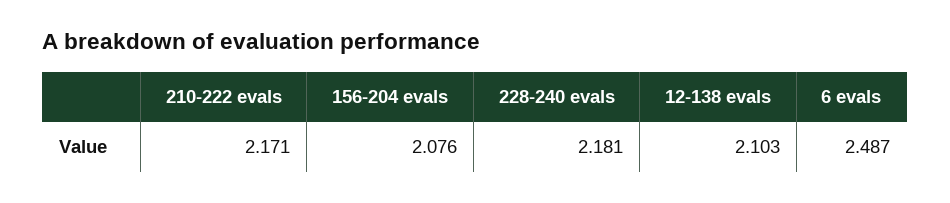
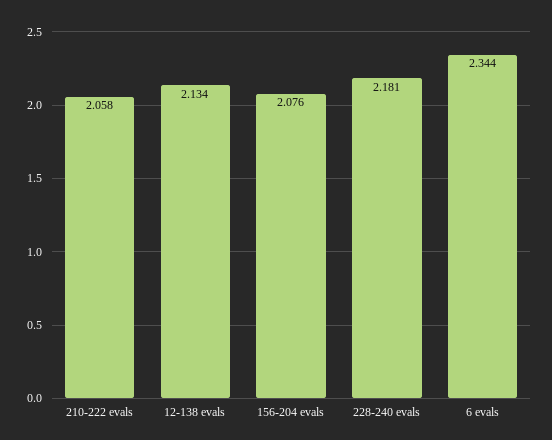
  {
-   "210-222 evals": 2.171,
+   "210-222 evals": 2.058,
    "156-204 evals": 2.076,
    "228-240 evals": 2.181,
-   "12-138 evals": 2.103,
+   "12-138 evals": 2.134,
-   "6 evals": 2.487
+   "6 evals": 2.344
  }

